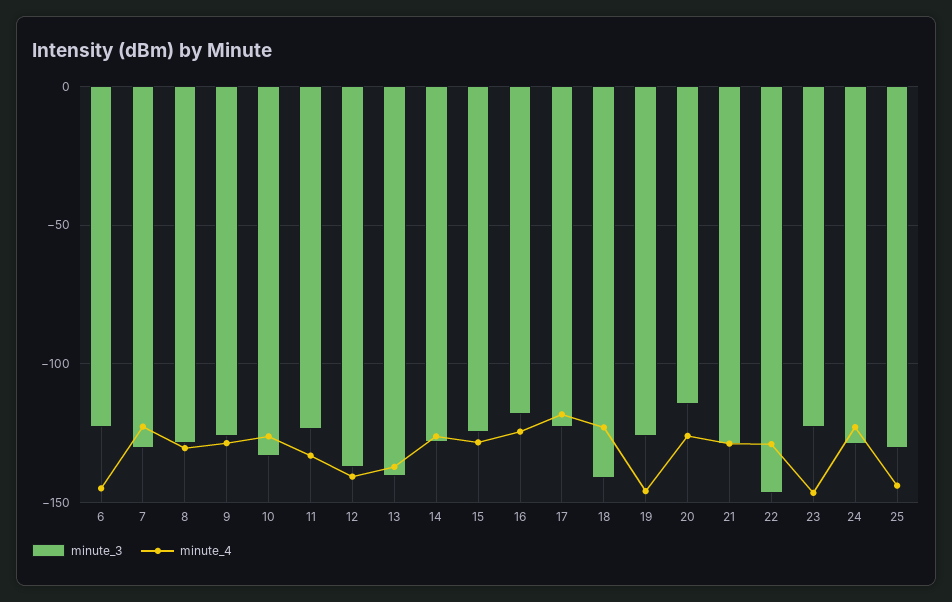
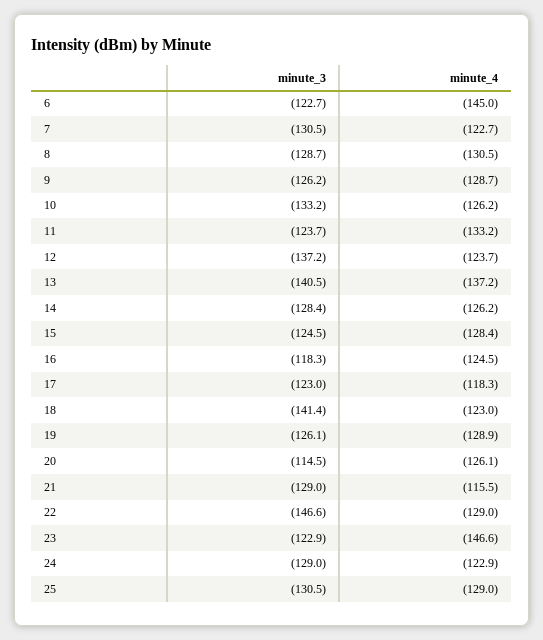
  {
    "minute_3": {
      "6": -122.7,
      "7": -130.5,
      "8": -128.7,
      "9": -126.2,
      "10": -133.2,
      "11": -123.7,
      "12": -137.2,
      "13": -140.5,
      "14": -128.4,
      "15": -124.5,
      "16": -118.3,
      "17": -123,
      "18": -141.4,
      "19": -126.1,
      "20": -114.5,
      "21": -129,
      "22": -146.6,
      "23": -122.9,
      "24": -129,
      "25": -130.5
    },
    "minute_4": {
      "6": -145,
      "7": -122.7,
      "8": -130.5,
      "9": -128.7,
      "10": -126.2,
      "11": -133.2,
-     "12": -140,
+     "12": -123.7,
      "13": -137.2,
      "14": -126.2,
      "15": -128.4,
      "16": -124.5,
      "17": -118.3,
      "18": -123,
-     "19": -145,
+     "19": -128.9,
      "20": -126.1,
-     "21": -130,
+     "21": -115.5,
      "22": -129,
      "23": -146.6,
      "24": -122.9,
-     "25": -145
+     "25": -129
    }
  }

